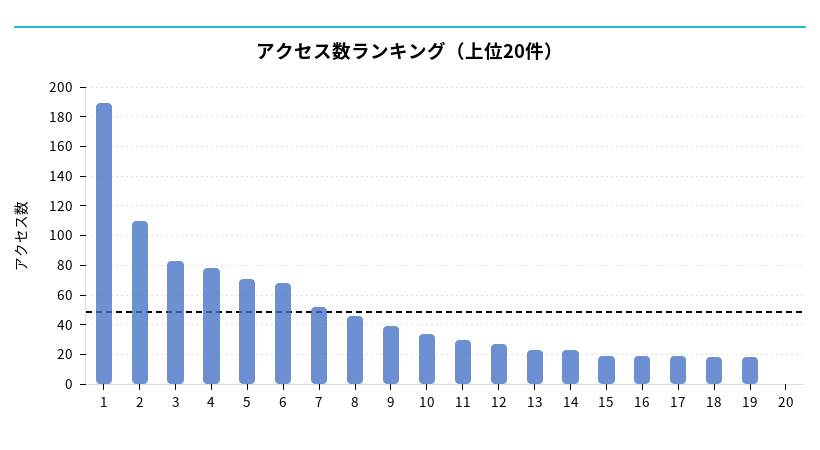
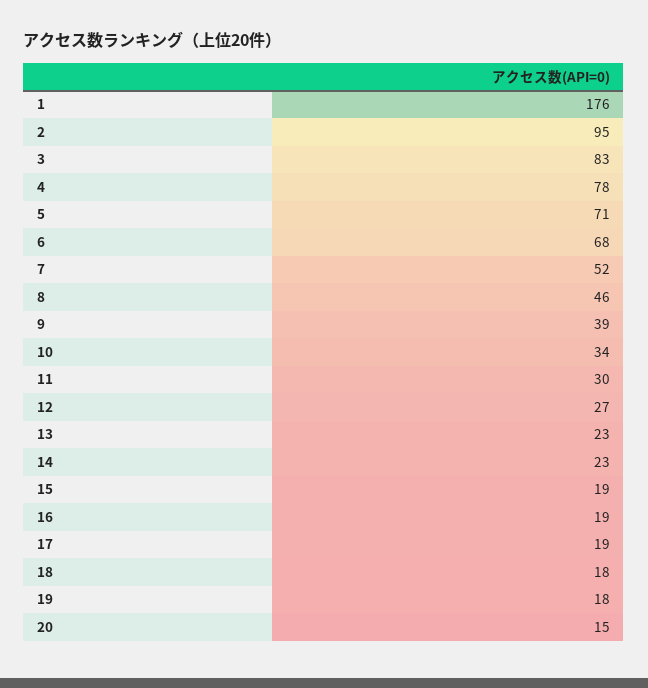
  {
-   "1": 190,
+   "1": 176,
-   "2": 110,
+   "2": 95,
    "3": 83,
    "4": 78,
    "5": 71,
    "6": 68,
    "7": 52,
    "8": 46,
    "9": 39,
    "10": 34,
    "11": 30,
    "12": 27,
    "13": 23,
    "14": 23,
    "15": 19,
    "16": 19,
    "17": 19,
    "18": 18,
    "19": 18,
-   "20": 0
+   "20": 15
  }

